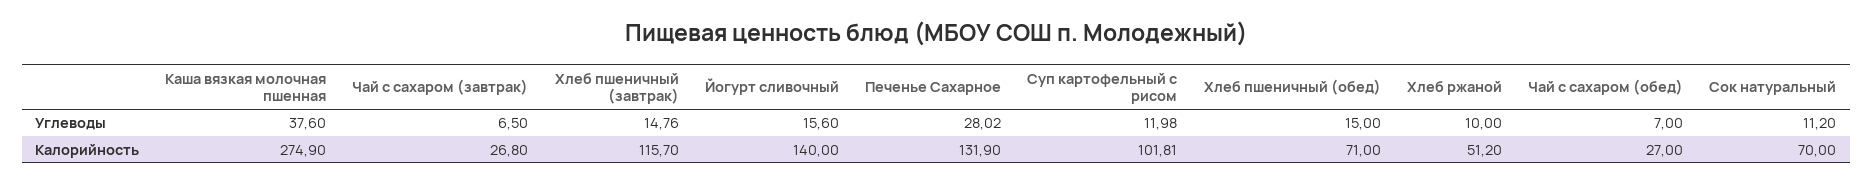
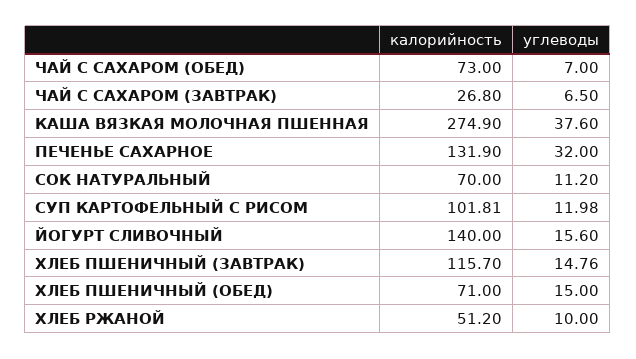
  {
    "Каша вязкая молочная пшенная": {
      "Углеводы": 37.6,
      "Калорийность": 274.9
    },
    "Чай с сахаром (завтрак)": {
      "Углеводы": 6.5,
      "Калорийность": 26.8
    },
    "Хлеб пшеничный (завтрак)": {
      "Углеводы": 14.76,
      "Калорийность": 115.7
    },
    "Йогурт сливочный": {
      "Углеводы": 15.6,
      "Калорийность": 140
    },
    "Печенье Сахарное": {
-     "Углеводы": 28.02,
+     "Углеводы": 32,
      "Калорийность": 131.9
    },
    "Суп картофельный с рисом": {
      "Углеводы": 11.98,
      "Калорийность": 101.81
    },
    "Хлеб пшеничный (обед)": {
      "Углеводы": 15,
      "Калорийность": 71
    },
    "Хлеб ржаной": {
      "Углеводы": 10,
      "Калорийность": 51.2
    },
    "Чай с сахаром (обед)": {
      "Углеводы": 7,
-     "Калорийность": 27
+     "Калорийность": 73
    },
    "Сок натуральный": {
      "Углеводы": 11.2,
      "Калорийность": 70
    }
  }

